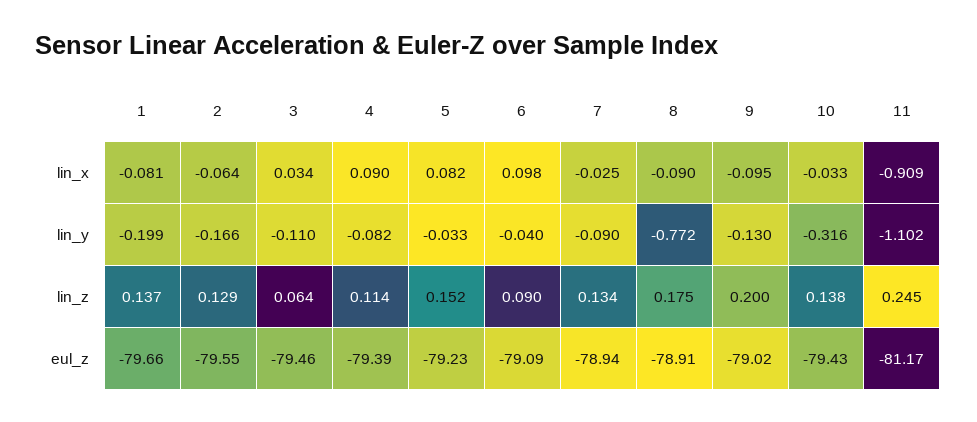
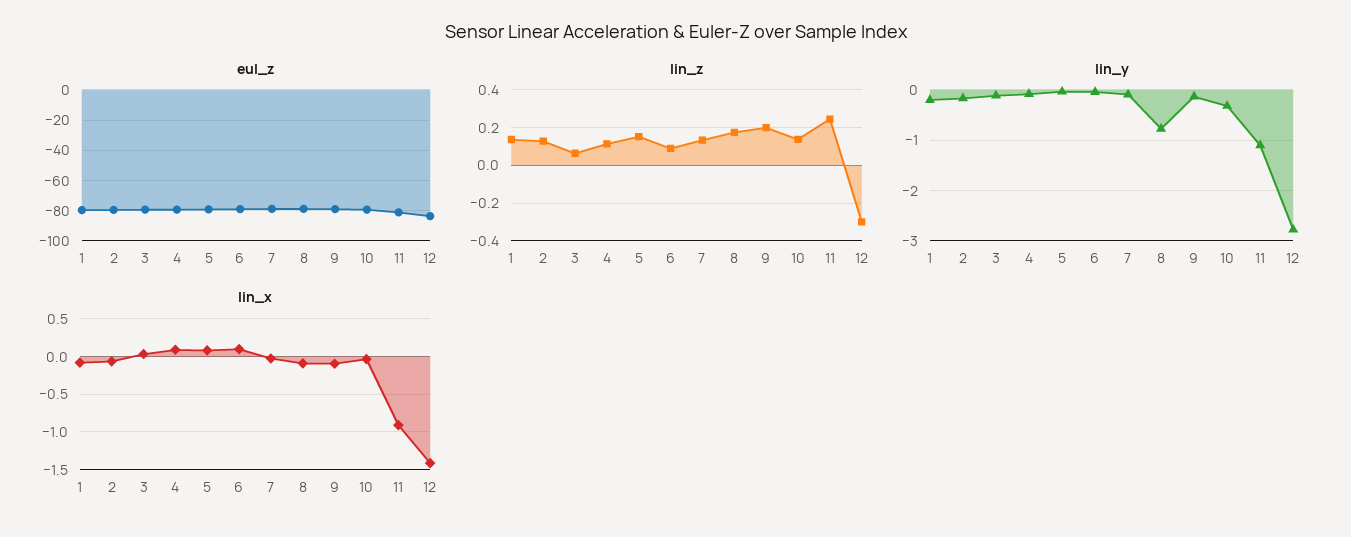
  {
    "lin_x": {
      "1": -0.081,
      "2": -0.064,
      "3": 0.034,
      "4": 0.09,
      "5": 0.082,
      "6": 0.098,
      "7": -0.025,
      "8": -0.09,
      "9": -0.095,
      "10": -0.033,
-     "11": -0.909
+     "11": -0.909,
+     "12": -1.4
    },
    "lin_y": {
      "1": -0.199,
      "2": -0.166,
      "3": -0.11,
      "4": -0.082,
      "5": -0.033,
      "6": -0.04,
      "7": -0.09,
      "8": -0.772,
      "9": -0.13,
      "10": -0.316,
-     "11": -1.102
+     "11": -1.102,
+     "12": -2.8
    },
    "lin_z": {
      "1": 0.137,
      "2": 0.129,
      "3": 0.064,
      "4": 0.114,
      "5": 0.152,
      "6": 0.09,
      "7": 0.134,
      "8": 0.175,
      "9": 0.2,
      "10": 0.138,
-     "11": 0.245
+     "11": 0.245,
+     "12": -0.3
    },
    "eul_z": {
      "1": -79.66,
      "2": -79.55,
      "3": -79.46,
      "4": -79.39,
      "5": -79.23,
      "6": -79.09,
      "7": -78.94,
      "8": -78.91,
      "9": -79.02,
      "10": -79.43,
-     "11": -81.17
+     "11": -81.17,
+     "12": -85
    }
  }

